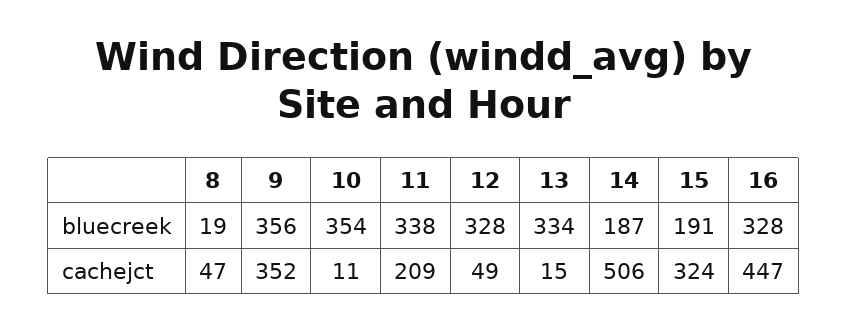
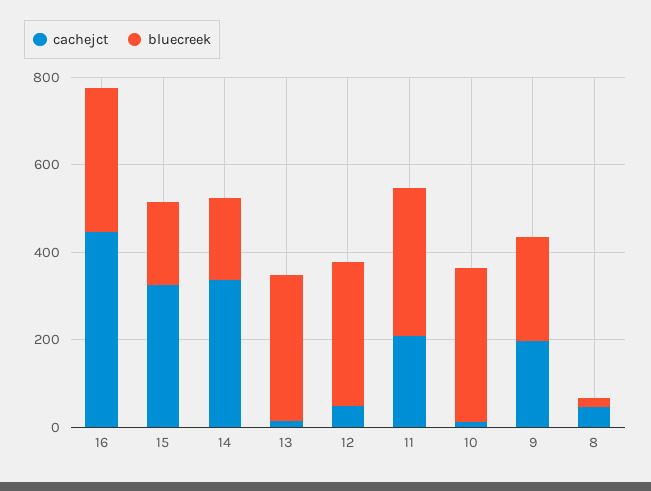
  {
    "bluecreek": {
      "8": 19,
-     "9": 356,
+     "9": 250,
      "10": 354,
      "11": 338,
      "12": 328,
      "13": 334,
      "14": 187,
      "15": 191,
      "16": 328
    },
    "cachejct": {
      "8": 47,
-     "9": 352,
+     "9": 200,
      "10": 11,
      "11": 209,
      "12": 49,
      "13": 15,
-     "14": 506,
+     "14": 350,
      "15": 324,
      "16": 447
    }
  }

